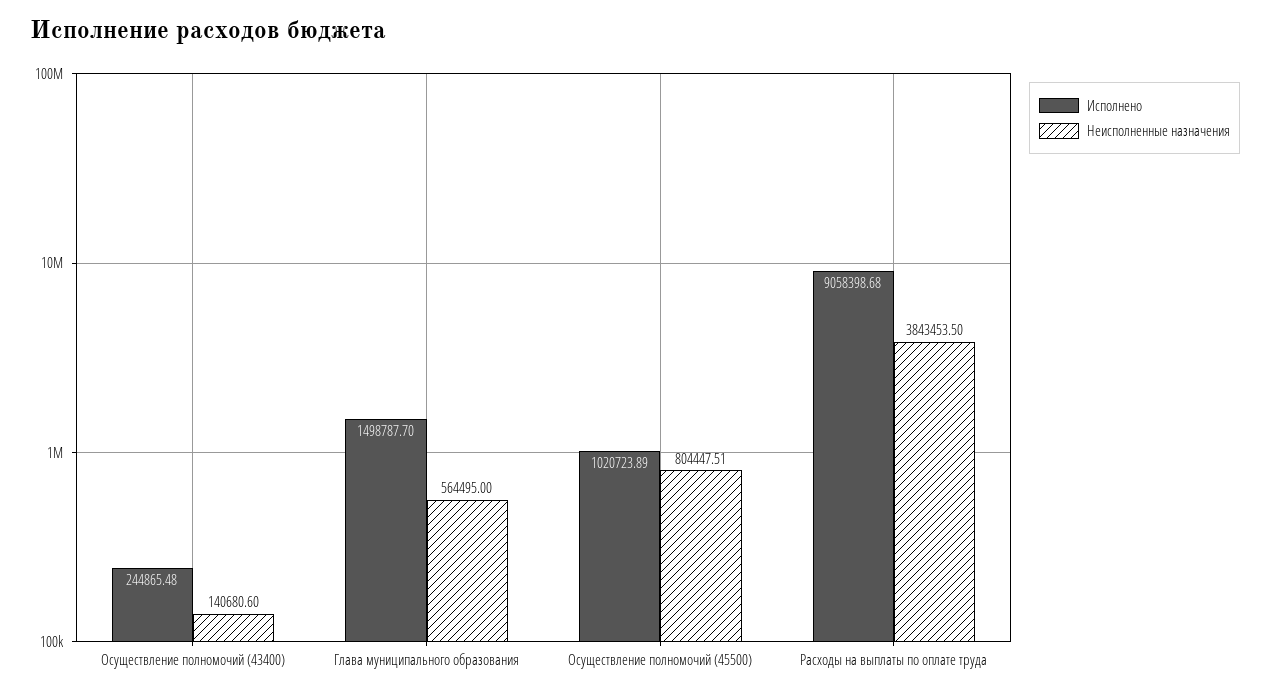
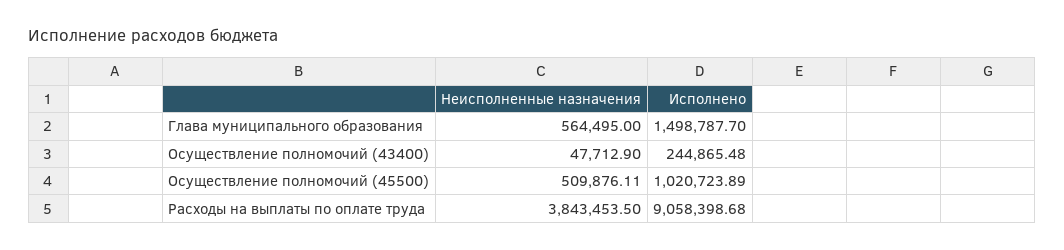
  {
    "Исполнено": {
      "Осуществление полномочий (43400)": 244865.48,
      "Глава муниципального образования": 1498787.7,
      "Осуществление полномочий (45500)": 1020723.89,
      "Расходы на выплаты по оплате труда": 9058398.68
    },
    "Неисполненные назначения": {
-     "Осуществление полномочий (43400)": 140680.6,
+     "Осуществление полномочий (43400)": 47712.9,
      "Глава муниципального образования": 564495,
-     "Осуществление полномочий (45500)": 804447.51,
+     "Осуществление полномочий (45500)": 509876.11,
      "Расходы на выплаты по оплате труда": 3843453.5
    }
  }

